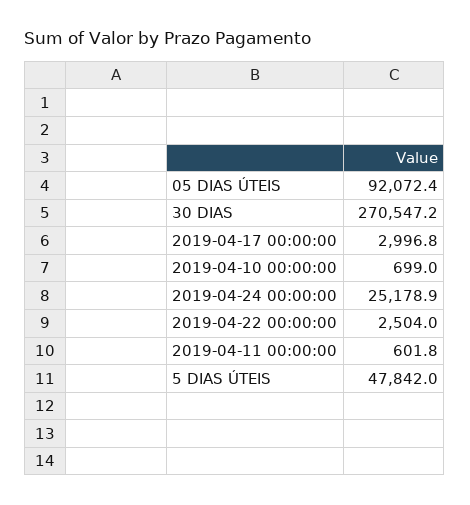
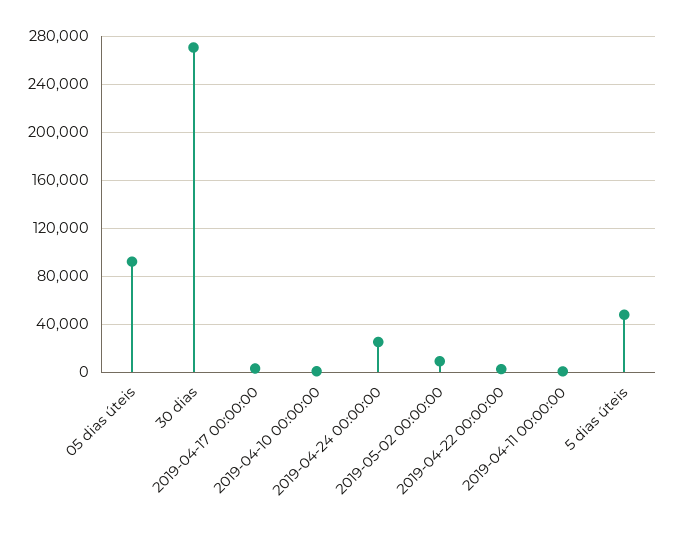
  {
    "05 DIAS ÚTEIS": 92072.4,
    "30 DIAS": 270547.2,
    "2019-04-17 00:00:00": 2996.8,
    "2019-04-10 00:00:00": 699,
    "2019-04-24 00:00:00": 25178.9,
    "2019-04-22 00:00:00": 2504,
    "2019-04-11 00:00:00": 601.8,
-   "5 DIAS ÚTEIS": 47842
+   "5 DIAS ÚTEIS": 47842,
+   "2019-05-02 00:00:00": 10000
  }

